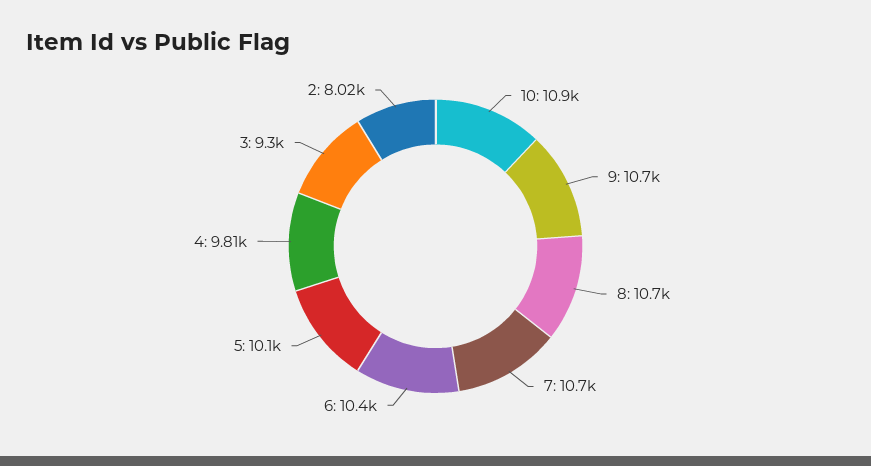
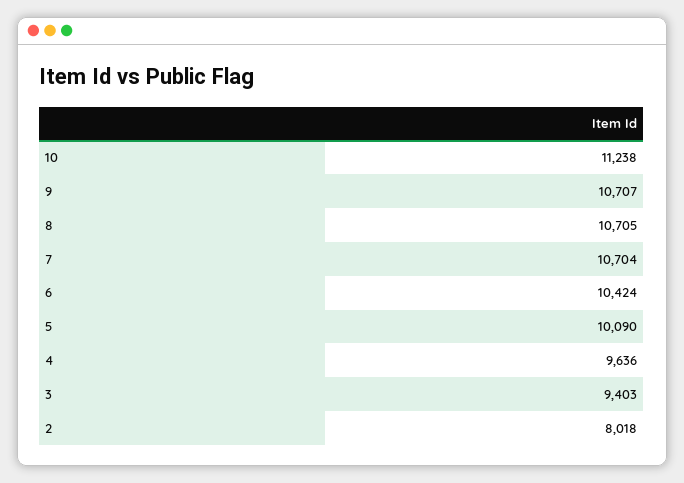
  {
-   "10": 10900,
+   "10": 11238,
    "9": 10707,
    "8": 10705,
    "7": 10704,
    "6": 10424,
    "5": 10090,
-   "4": 9810,
+   "4": 9636,
-   "3": 9300,
+   "3": 9403,
    "2": 8018
  }

